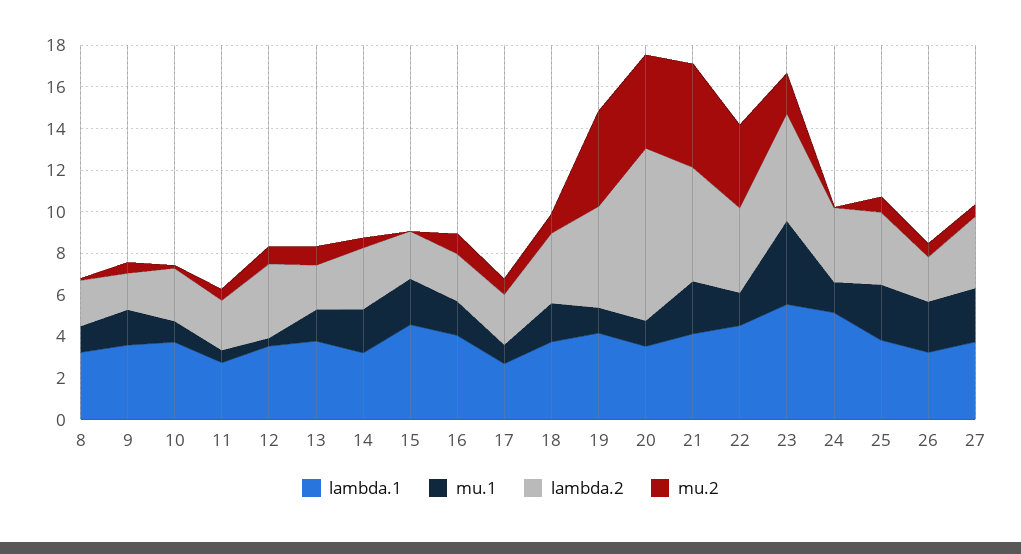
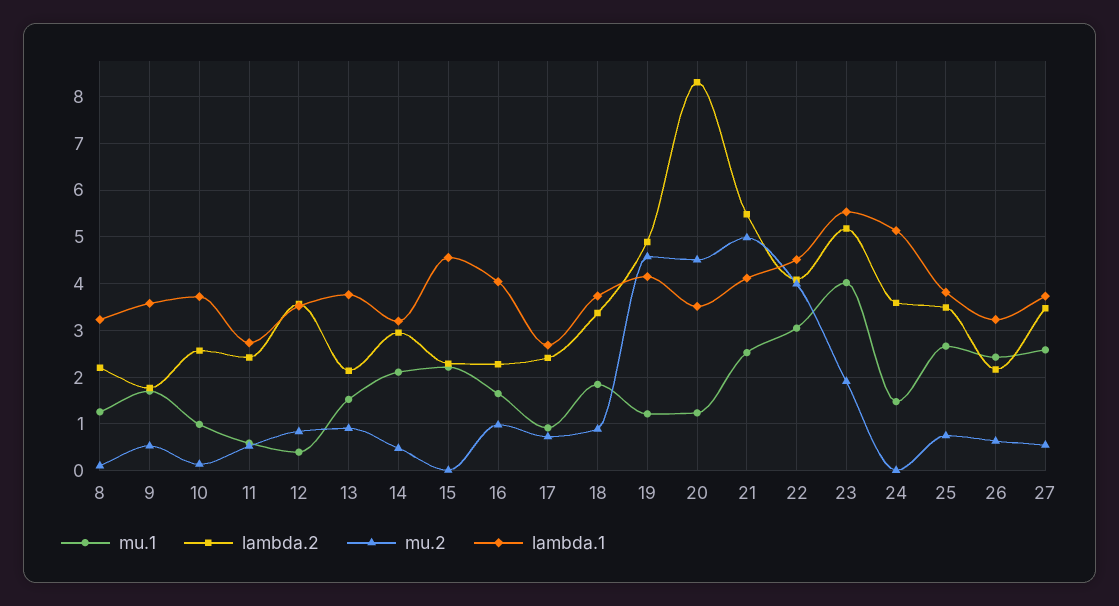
  {
    "lambda.1": {
      "8": 3.2,
      "9": 3.6,
      "10": 3.8,
      "11": 2.8,
      "12": 3.6,
      "13": 3.8,
      "14": 3.2,
      "15": 4.6,
      "16": 4,
      "17": 2.6,
      "18": 3.8,
      "19": 4.2,
      "20": 3.6,
      "21": 4.2,
      "22": 4.6,
      "23": 5.6,
      "24": 5.2,
      "25": 3.8,
      "26": 3.2,
      "27": 3.8
    },
    "mu.1": {
      "8": 1.2,
      "9": 1.8,
      "10": 1,
      "11": 0.6,
      "12": 0.4,
      "13": 1.6,
      "14": 2.2,
      "15": 2.2,
      "16": 1.6,
      "17": 1,
      "18": 1.8,
      "19": 1.2,
      "20": 1.2,
      "21": 2.6,
-     "22": 1.5,
+     "22": 3,
      "23": 4,
      "24": 1.4,
      "25": 2.6,
      "26": 2.4,
      "27": 2.6
    },
    "lambda.2": {
      "8": 2.2,
      "9": 1.8,
      "10": 2.6,
      "11": 2.4,
      "12": 3.6,
      "13": 2.2,
      "14": 3,
      "15": 2.2,
      "16": 2.2,
      "17": 2.4,
      "18": 3.4,
      "19": 4.8,
      "20": 8.4,
      "21": 5.4,
      "22": 4,
      "23": 5.2,
      "24": 3.6,
      "25": 3.4,
      "26": 2.2,
      "27": 3.4
    },
    "mu.2": {
      "8": 0.2,
      "9": 0.6,
      "10": 0.2,
      "11": 0.6,
      "12": 0.8,
      "13": 1,
      "14": 0.4,
      "15": 0,
      "16": 1,
      "17": 0.8,
      "18": 0.8,
      "19": 4.6,
      "20": 4.6,
      "21": 5,
      "22": 4,
      "23": 2,
      "24": 0,
      "25": 0.8,
      "26": 0.6,
      "27": 0.6
    }
  }

